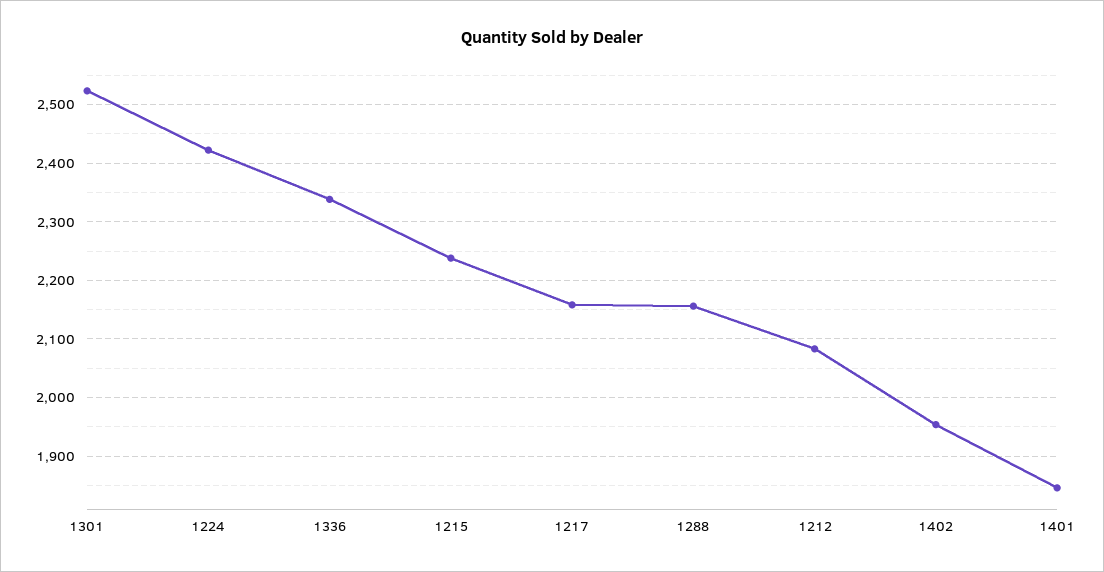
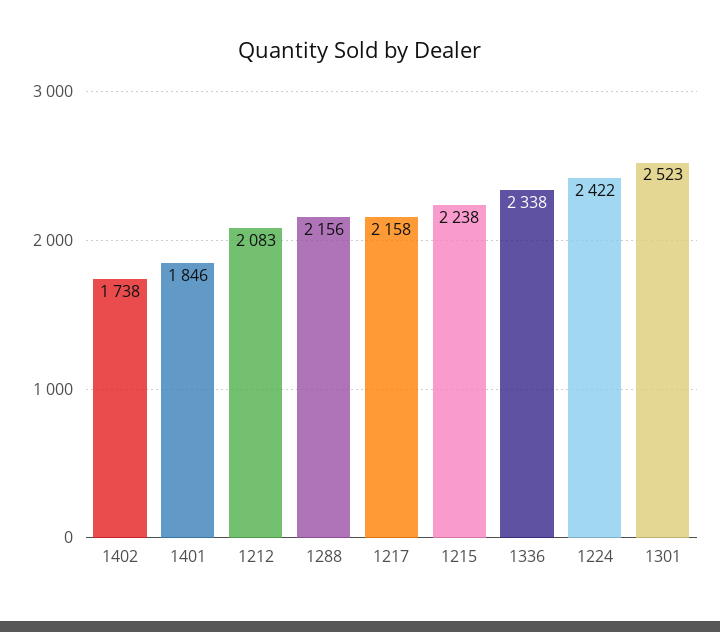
  {
    "1301": 2523,
    "1224": 2422,
    "1336": 2338,
    "1215": 2238,
    "1217": 2158,
    "1288": 2156,
    "1212": 2083,
-   "1402": 1960,
+   "1402": 1738,
    "1401": 1846
  }

